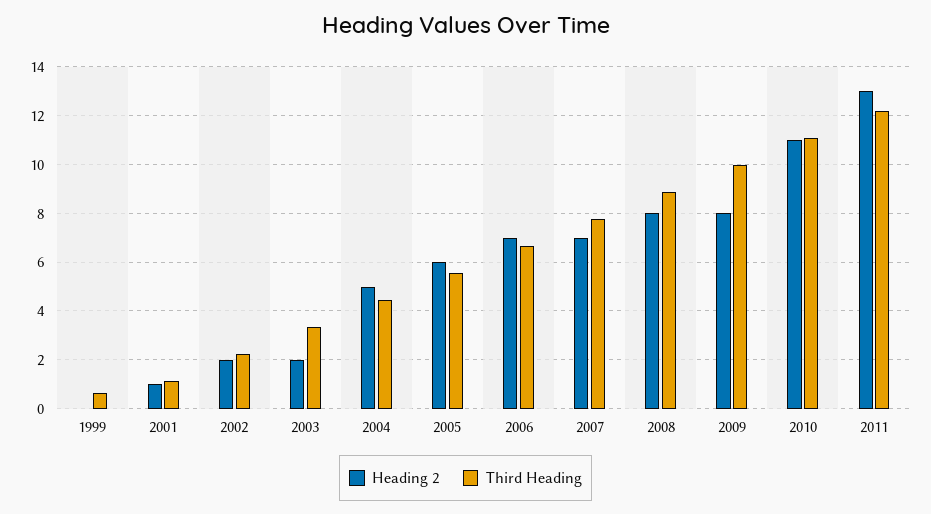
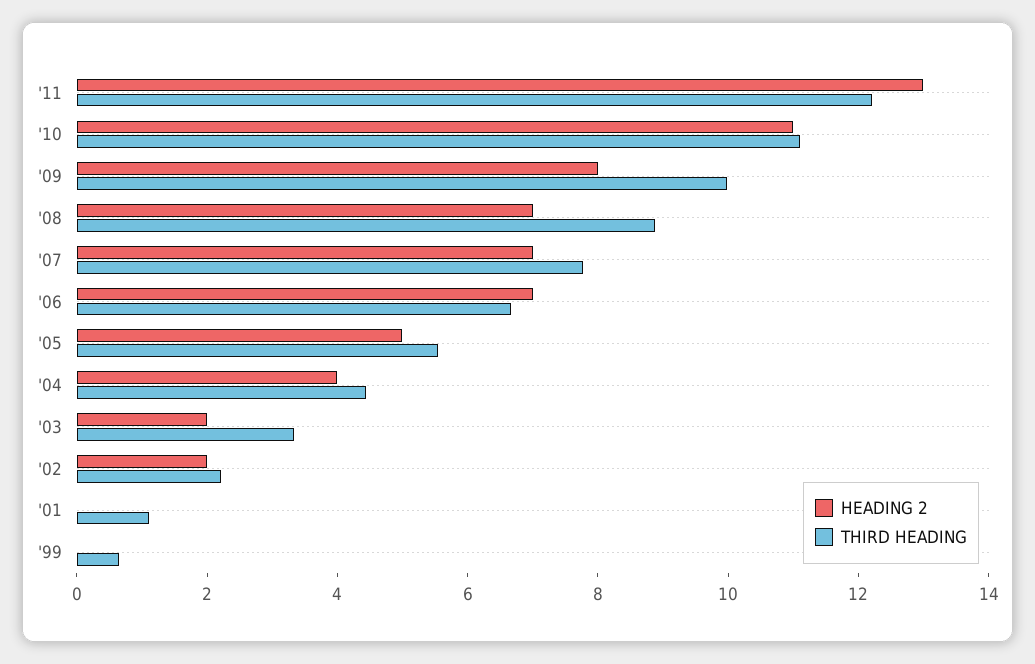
  {
    "Heading 2": {
      "1999": 0,
-     "2001": 1,
+     "2001": 0,
      "2002": 2,
      "2003": 2,
-     "2004": 5,
+     "2004": 4,
-     "2005": 6,
+     "2005": 5,
      "2006": 7,
      "2007": 7,
-     "2008": 8,
+     "2008": 7,
      "2009": 8,
      "2010": 11,
      "2011": 13
    },
    "Third Heading": {
      "1999": 0.75,
      "2001": 1,
      "2002": 2.25,
      "2003": 3.25,
      "2004": 4.5,
      "2005": 5.5,
      "2006": 6.75,
      "2007": 7.75,
      "2008": 9,
      "2009": 10,
      "2010": 11,
      "2011": 12.25
    }
  }

